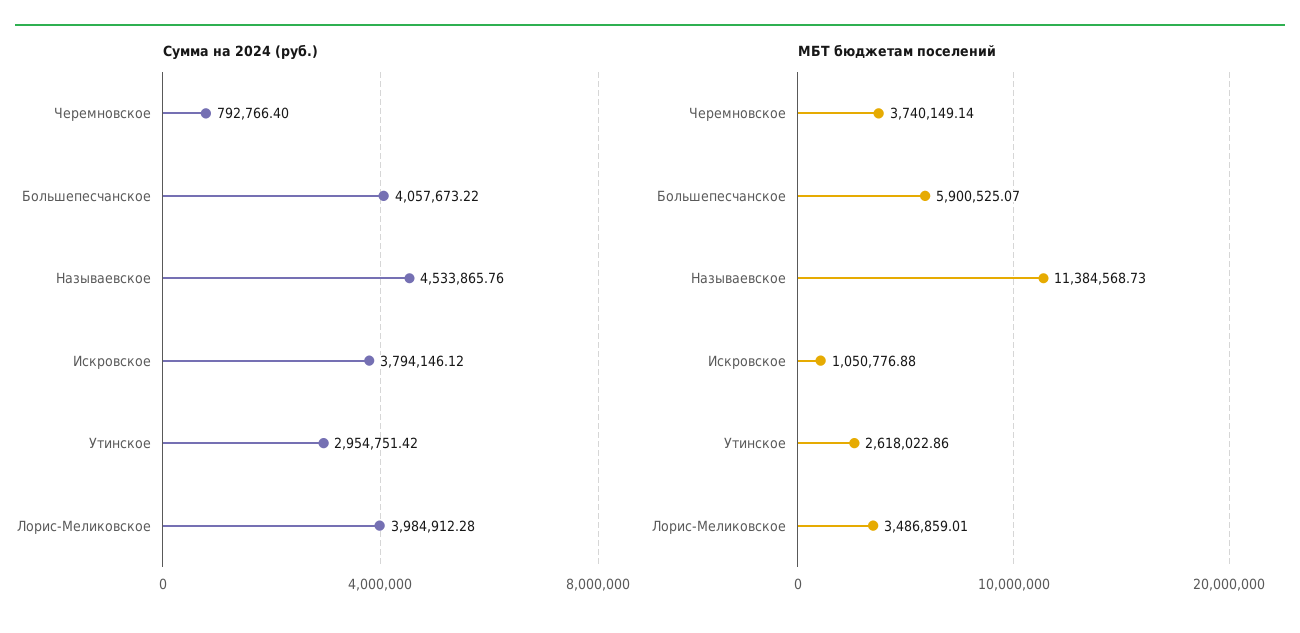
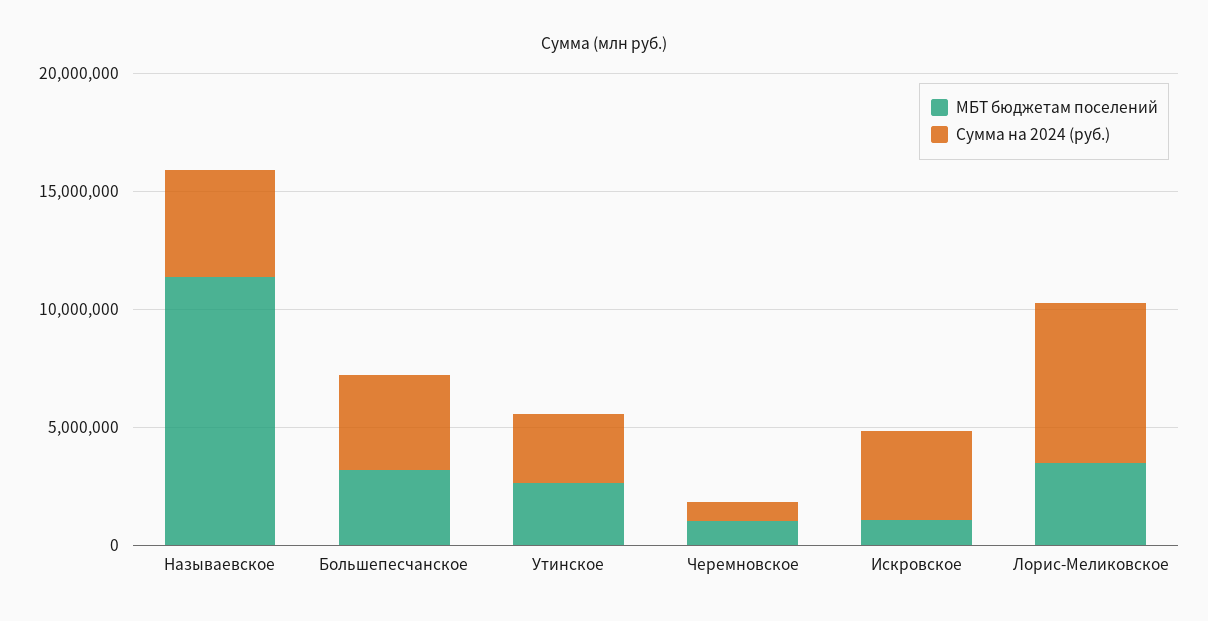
  {
    "Сумма на 2024 (руб.)": {
      "Черемновское": 792766.4,
      "Большепесчанское": 4057673.22,
      "Называевское": 4533865.76,
      "Искровское": 3794146.12,
      "Утинское": 2954751.42,
-     "Лорис-Меликовское": 3984912.28
+     "Лорис-Меликовское": 7000000
    },
    "МБТ бюджетам поселений": {
-     "Черемновское": 3740149.14,
+     "Черемновское": 1000000,
-     "Большепесчанское": 5900525.07,
+     "Большепесчанское": 3000000,
      "Называевское": 11384568.73,
      "Искровское": 1050776.88,
      "Утинское": 2618022.86,
      "Лорис-Меликовское": 3486859.01
    }
  }

